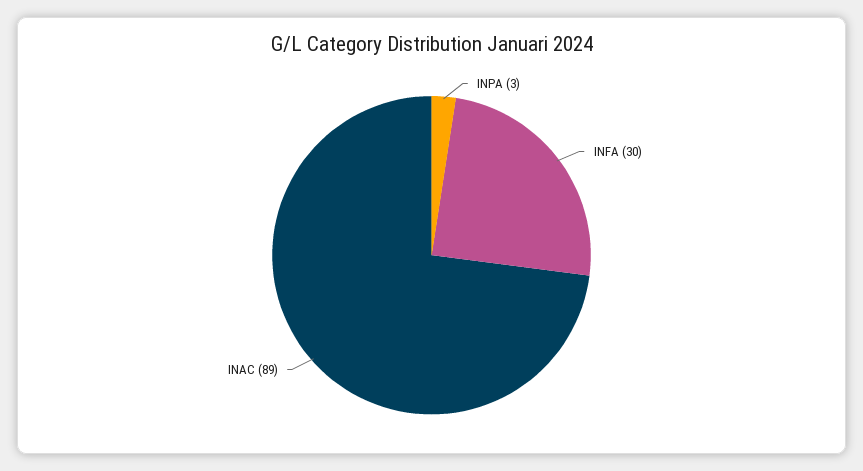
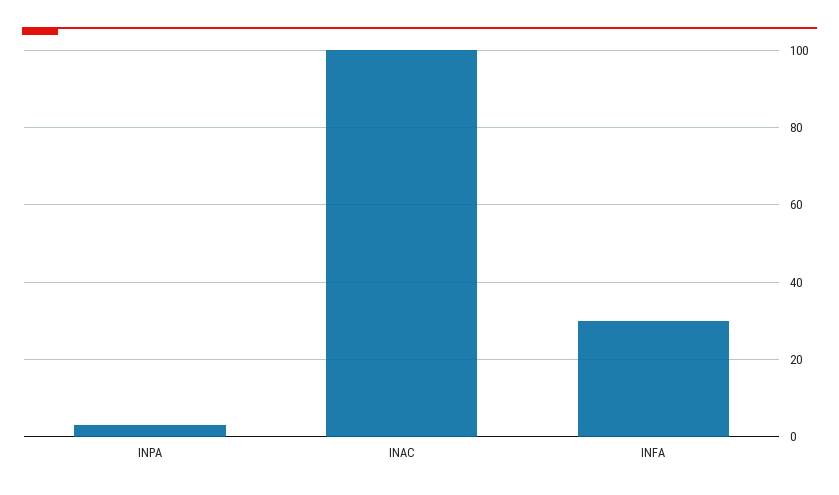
  {
    "INPA": 3,
    "INFA": 30,
-   "INAC": 89
+   "INAC": 100
  }

